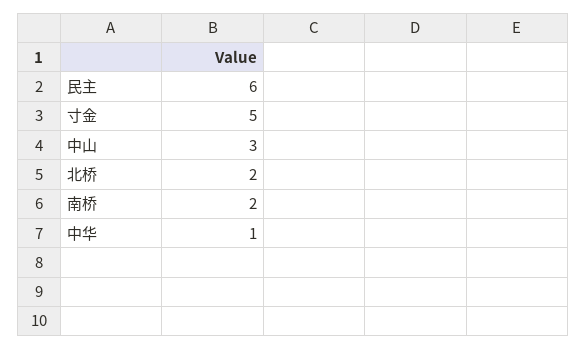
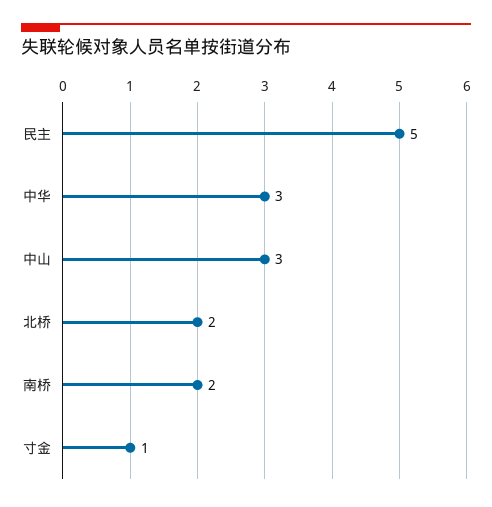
  {
-   "民主": 6,
+   "民主": 5,
-   "寸金": 5,
+   "寸金": 1,
    "中山": 3,
    "北桥": 2,
    "南桥": 2,
-   "中华": 1
+   "中华": 3
  }

